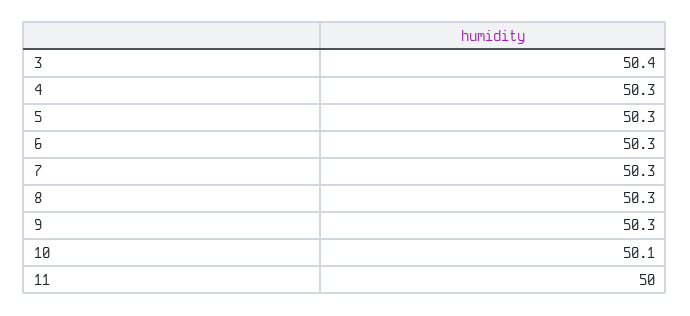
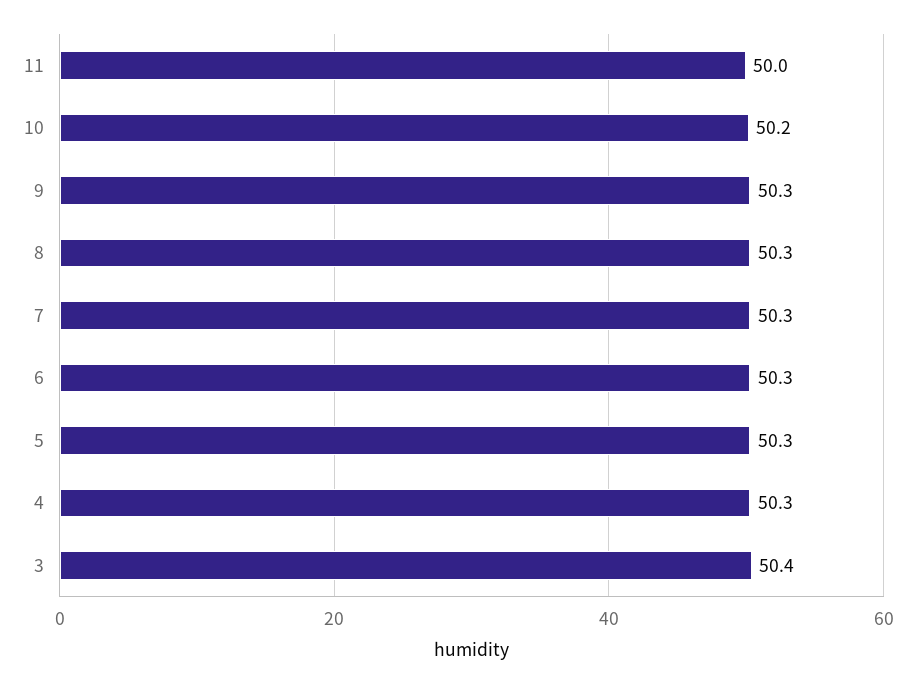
  {
    "3": 50.4,
    "4": 50.3,
    "5": 50.3,
    "6": 50.3,
    "7": 50.3,
    "8": 50.3,
    "9": 50.3,
-   "10": 50.1,
+   "10": 50.2,
    "11": 50
  }

